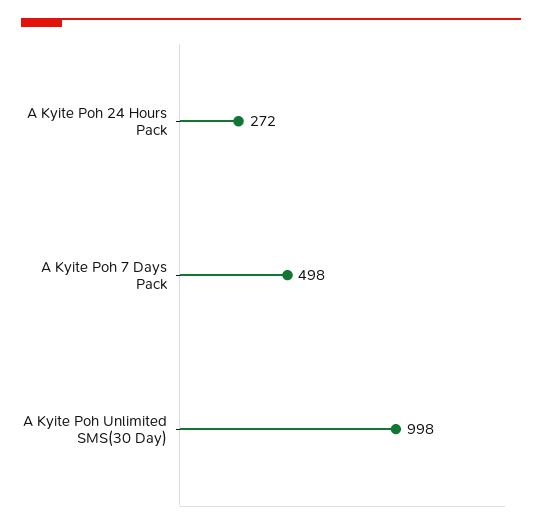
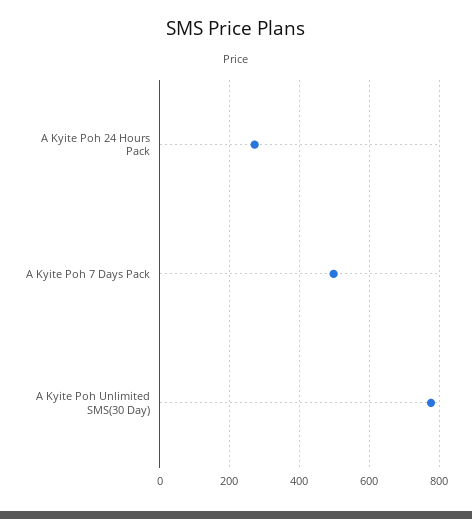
  {
    "A Kyite Poh 24 Hours Pack": 272,
    "A Kyite Poh 7 Days Pack": 498,
-   "A Kyite Poh Unlimited SMS(30 Day)": 998
+   "A Kyite Poh Unlimited SMS(30 Day)": 780
  }

